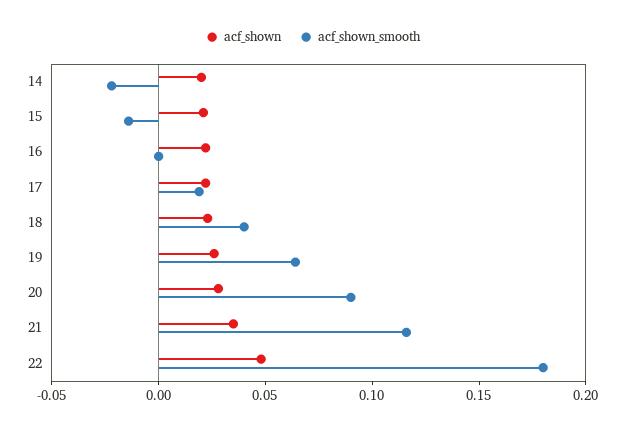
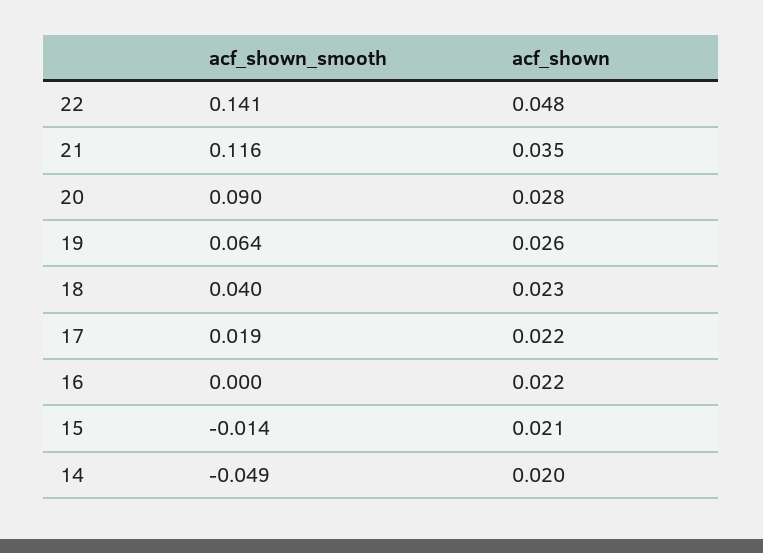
  {
    "acf_shown": {
      "14": 0.02,
      "15": 0.021,
      "16": 0.022,
      "17": 0.022,
      "18": 0.023,
      "19": 0.026,
      "20": 0.028,
      "21": 0.035,
      "22": 0.048
    },
    "acf_shown_smooth": {
-     "14": -0.02,
+     "14": -0.049,
      "15": -0.014,
      "16": 0,
      "17": 0.019,
      "18": 0.04,
      "19": 0.064,
      "20": 0.09,
      "21": 0.116,
-     "22": 0.18
+     "22": 0.141
    }
  }

